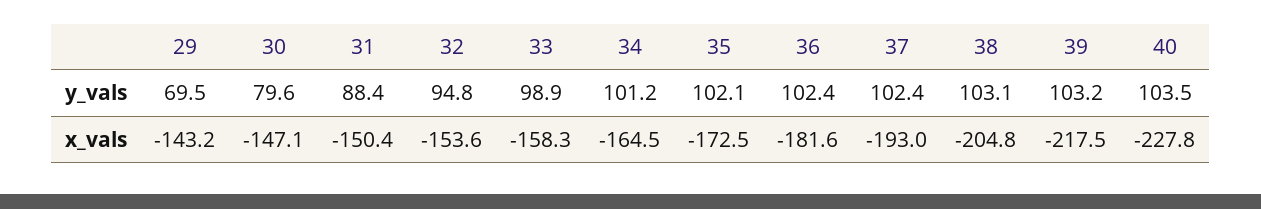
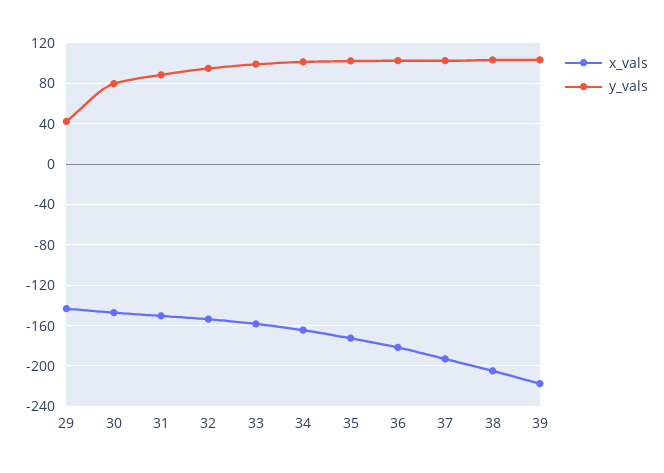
  {
    "y_vals": {
-     "29": 69.5,
+     "29": 40,
      "30": 79.6,
      "31": 88.4,
      "32": 94.8,
      "33": 98.9,
      "34": 101.2,
      "35": 102.1,
      "36": 102.4,
      "37": 102.4,
      "38": 103.1,
-     "39": 103.2,
+     "39": 103.2
-     "40": 103.5
    },
    "x_vals": {
      "29": -143.2,
      "30": -147.1,
      "31": -150.4,
      "32": -153.6,
      "33": -158.3,
      "34": -164.5,
      "35": -172.5,
      "36": -181.6,
      "37": -193,
      "38": -204.8,
-     "39": -217.5,
+     "39": -217.5
-     "40": -227.8
    }
  }

